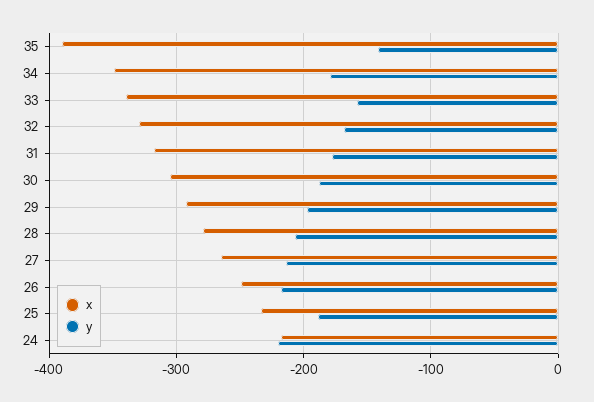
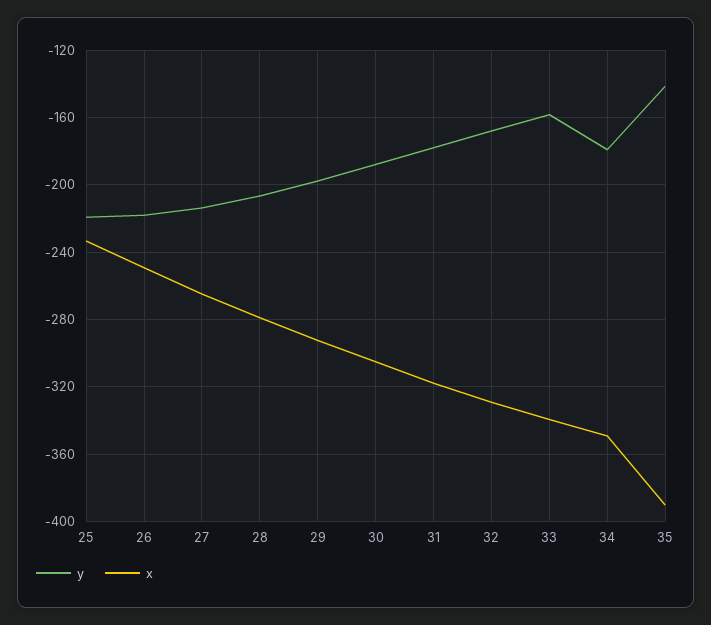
  {
    "x": {
      "35": -390,
      "34": -350,
      "33": -340,
      "32": -330,
      "31": -320,
      "30": -305,
      "29": -295,
      "28": -280,
      "27": -265,
      "26": -250,
-     "25": -235,
+     "25": -235
-     "24": -220
    },
    "y": {
      "35": -140,
      "34": -180,
      "33": -160,
      "32": -170,
      "31": -180,
      "30": -190,
      "29": -200,
      "28": -205,
      "27": -215,
      "26": -220,
-     "25": -190,
+     "25": -220
-     "24": -220
    }
  }

